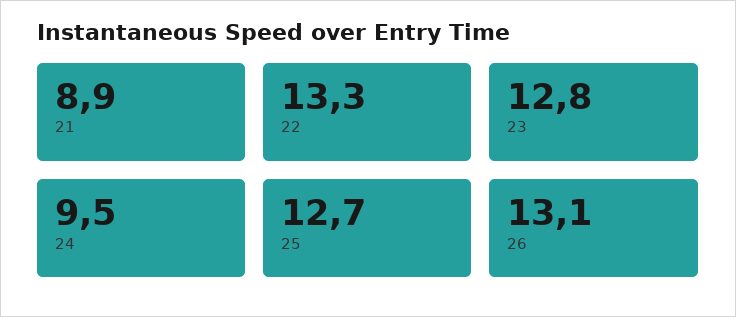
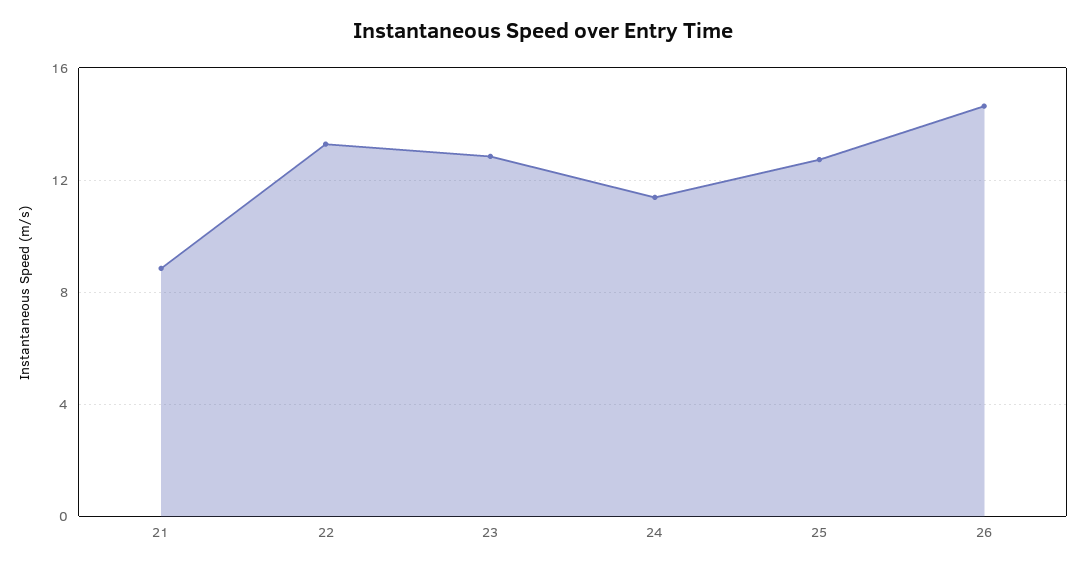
  {
    "21": 8.9,
    "22": 13.3,
    "23": 12.8,
-   "24": 9.5,
+   "24": 11.5,
    "25": 12.7,
-   "26": 13.1
+   "26": 14.5
  }

